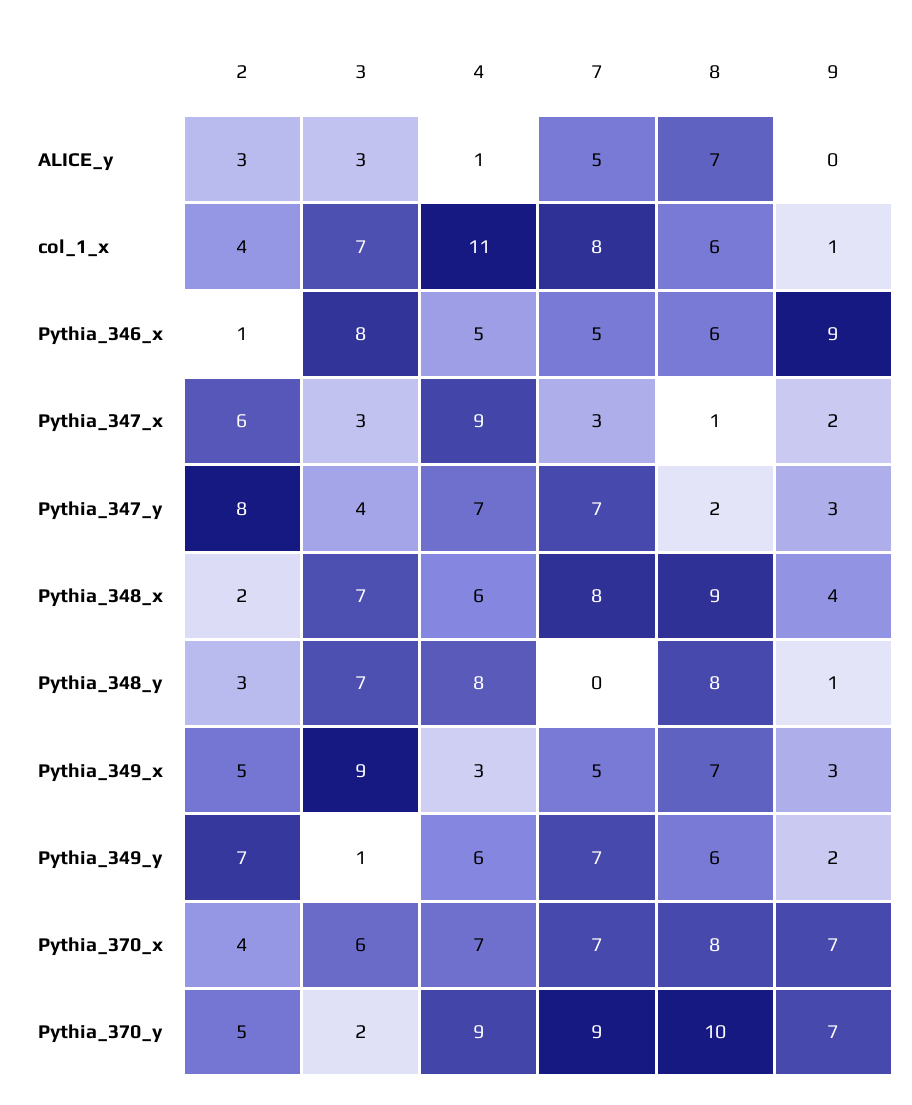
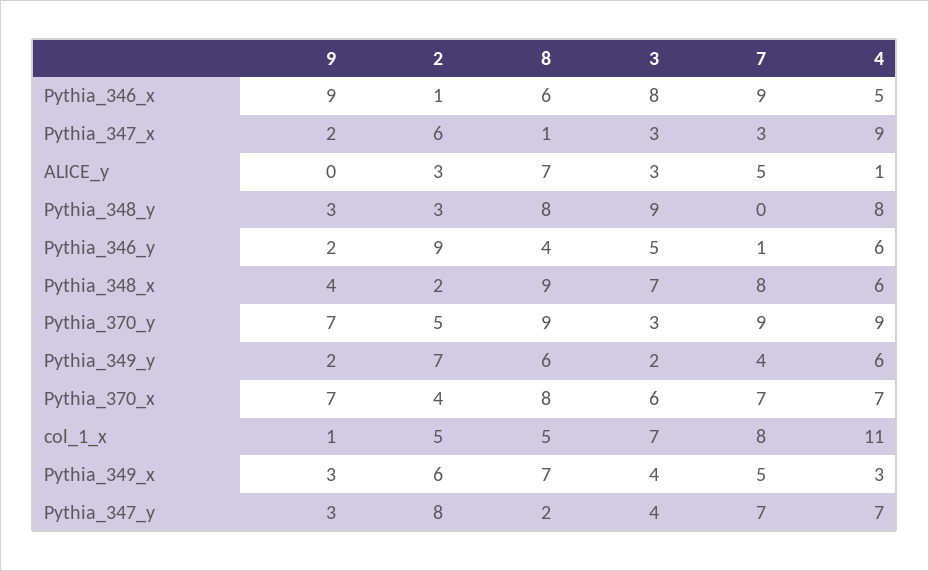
  {
    "2": {
      "ALICE_y": 3,
-     "col_1_x": 4,
+     "col_1_x": 5,
      "Pythia_346_x": 1,
      "Pythia_347_x": 6,
      "Pythia_347_y": 8,
      "Pythia_348_x": 2,
      "Pythia_348_y": 3,
-     "Pythia_349_x": 5,
+     "Pythia_349_x": 6,
      "Pythia_349_y": 7,
      "Pythia_370_x": 4,
-     "Pythia_370_y": 5
+     "Pythia_370_y": 5,
+     "Pythia_346_y": 9
    },
    "3": {
      "ALICE_y": 3,
      "col_1_x": 7,
      "Pythia_346_x": 8,
      "Pythia_347_x": 3,
      "Pythia_347_y": 4,
      "Pythia_348_x": 7,
-     "Pythia_348_y": 7,
+     "Pythia_348_y": 9,
-     "Pythia_349_x": 9,
+     "Pythia_349_x": 4,
-     "Pythia_349_y": 1,
+     "Pythia_349_y": 2,
      "Pythia_370_x": 6,
-     "Pythia_370_y": 2
+     "Pythia_370_y": 3,
+     "Pythia_346_y": 5
    },
    "4": {
      "ALICE_y": 1,
      "col_1_x": 11,
      "Pythia_346_x": 5,
      "Pythia_347_x": 9,
      "Pythia_347_y": 7,
      "Pythia_348_x": 6,
      "Pythia_348_y": 8,
      "Pythia_349_x": 3,
      "Pythia_349_y": 6,
      "Pythia_370_x": 7,
-     "Pythia_370_y": 9
+     "Pythia_370_y": 9,
+     "Pythia_346_y": 6
    },
    "7": {
      "ALICE_y": 5,
      "col_1_x": 8,
-     "Pythia_346_x": 5,
+     "Pythia_346_x": 9,
      "Pythia_347_x": 3,
      "Pythia_347_y": 7,
      "Pythia_348_x": 8,
      "Pythia_348_y": 0,
      "Pythia_349_x": 5,
-     "Pythia_349_y": 7,
+     "Pythia_349_y": 4,
      "Pythia_370_x": 7,
-     "Pythia_370_y": 9
+     "Pythia_370_y": 9,
+     "Pythia_346_y": 1
    },
    "8": {
      "ALICE_y": 7,
-     "col_1_x": 6,
+     "col_1_x": 5,
      "Pythia_346_x": 6,
      "Pythia_347_x": 1,
      "Pythia_347_y": 2,
      "Pythia_348_x": 9,
      "Pythia_348_y": 8,
      "Pythia_349_x": 7,
      "Pythia_349_y": 6,
      "Pythia_370_x": 8,
-     "Pythia_370_y": 10
+     "Pythia_370_y": 9,
+     "Pythia_346_y": 4
    },
    "9": {
      "ALICE_y": 0,
      "col_1_x": 1,
      "Pythia_346_x": 9,
      "Pythia_347_x": 2,
      "Pythia_347_y": 3,
      "Pythia_348_x": 4,
-     "Pythia_348_y": 1,
+     "Pythia_348_y": 3,
      "Pythia_349_x": 3,
      "Pythia_349_y": 2,
      "Pythia_370_x": 7,
-     "Pythia_370_y": 7
+     "Pythia_370_y": 7,
+     "Pythia_346_y": 2
    }
  }

